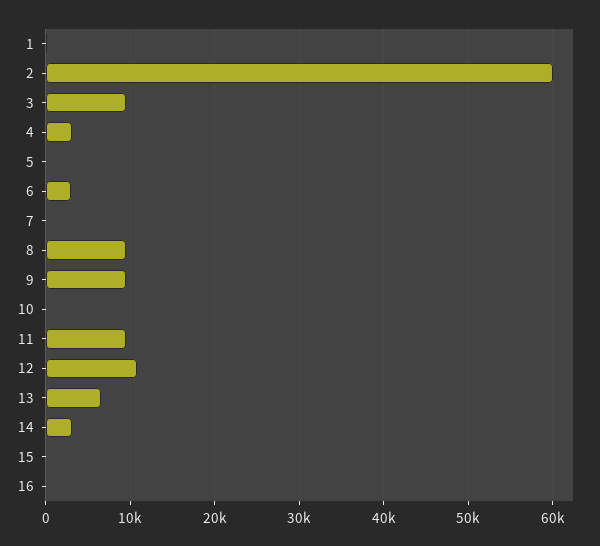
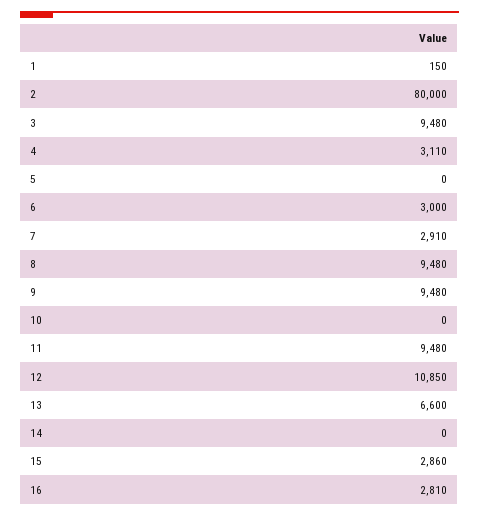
  {
    "1": 150,
-   "2": 60000,
+   "2": 80000,
    "3": 9480,
    "4": 3110,
    "5": 0,
    "6": 3000,
-   "7": 0,
+   "7": 2910,
    "8": 9480,
    "9": 9480,
    "10": 0,
    "11": 9480,
    "12": 10850,
    "13": 6600,
-   "14": 3000,
+   "14": 0,
-   "15": 0,
+   "15": 2860,
-   "16": 0
+   "16": 2810
  }

